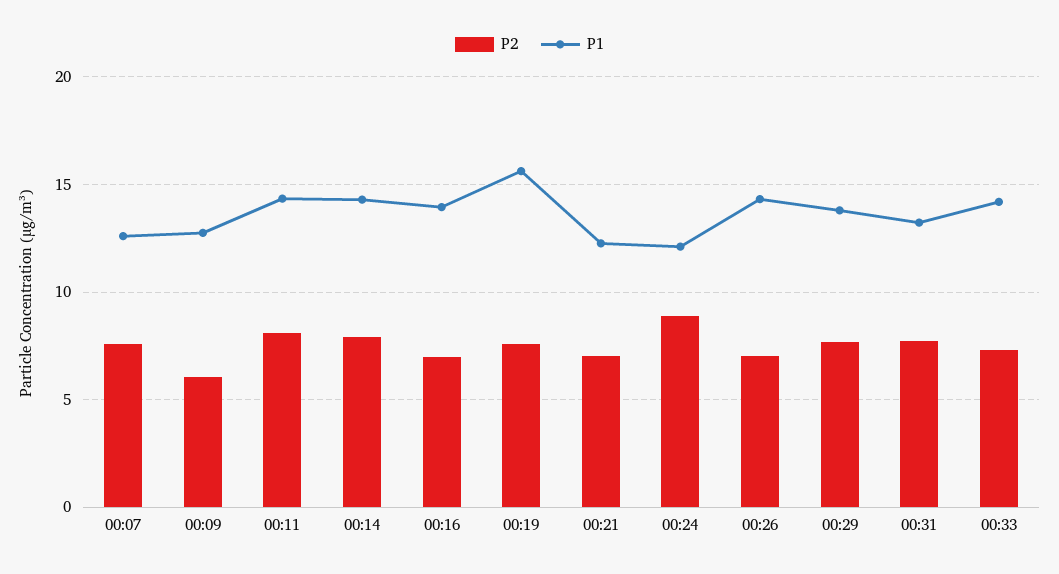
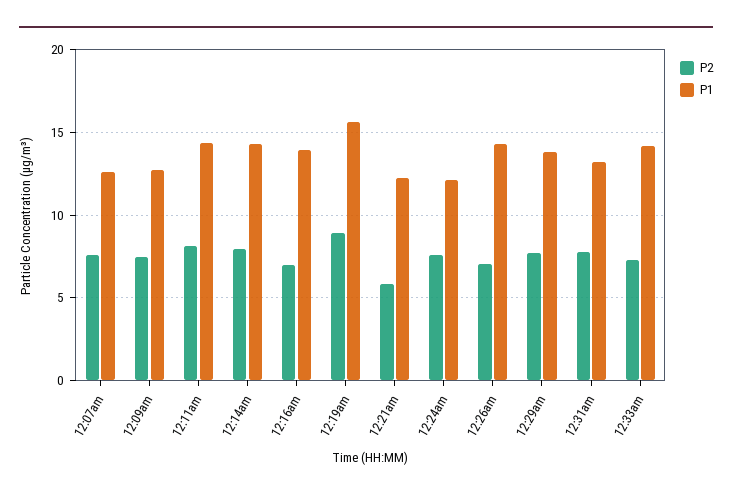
  {
    "P2": {
      "00:07": 7.5,
-     "00:09": 6,
+     "00:09": 7.5,
      "00:11": 8,
      "00:14": 8,
      "00:16": 7,
-     "00:19": 7.5,
+     "00:19": 9,
-     "00:21": 7,
+     "00:21": 6,
-     "00:24": 9,
+     "00:24": 7.5,
      "00:26": 7,
      "00:29": 7.5,
      "00:31": 8,
      "00:33": 7.5
    },
    "P1": {
      "00:07": 12.5,
      "00:09": 13,
      "00:11": 14.5,
      "00:14": 14.5,
      "00:16": 14,
      "00:19": 15.5,
      "00:21": 12.5,
      "00:24": 12,
      "00:26": 14.5,
      "00:29": 14,
      "00:31": 13,
      "00:33": 14
    }
  }

